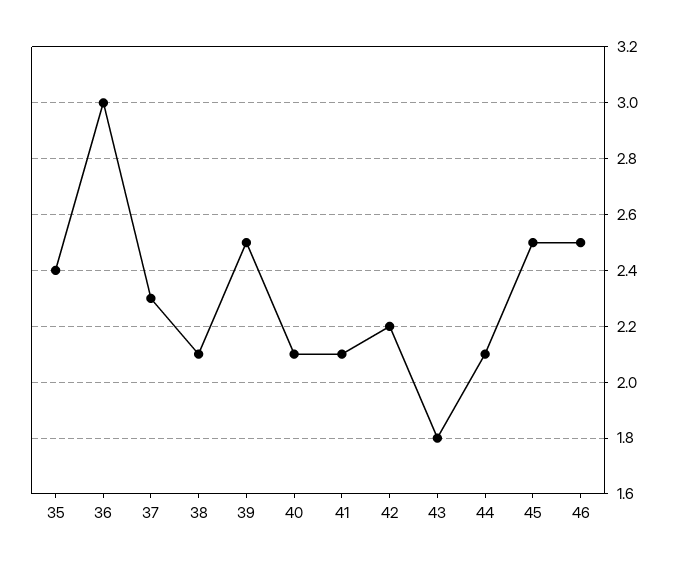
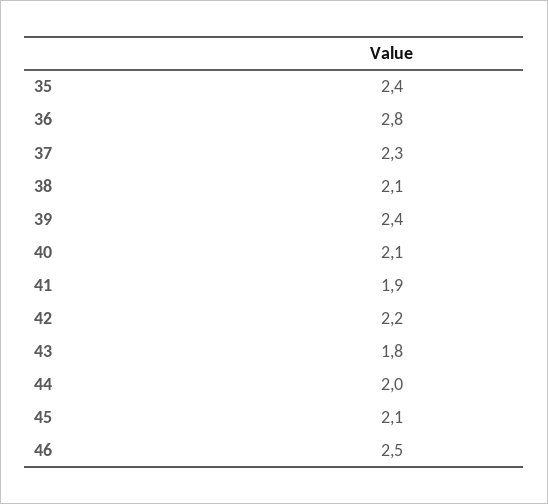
  {
    "35": 2.4,
-   "36": 3,
+   "36": 2.8,
    "37": 2.3,
    "38": 2.1,
-   "39": 2.5,
+   "39": 2.4,
    "40": 2.1,
-   "41": 2.1,
+   "41": 1.9,
    "42": 2.2,
    "43": 1.8,
-   "44": 2.1,
+   "44": 2,
-   "45": 2.5,
+   "45": 2.1,
    "46": 2.5
  }

